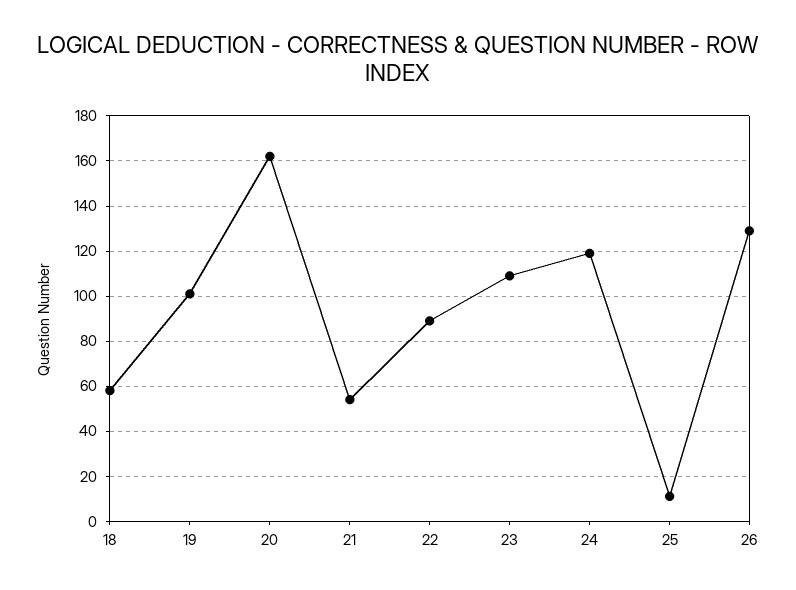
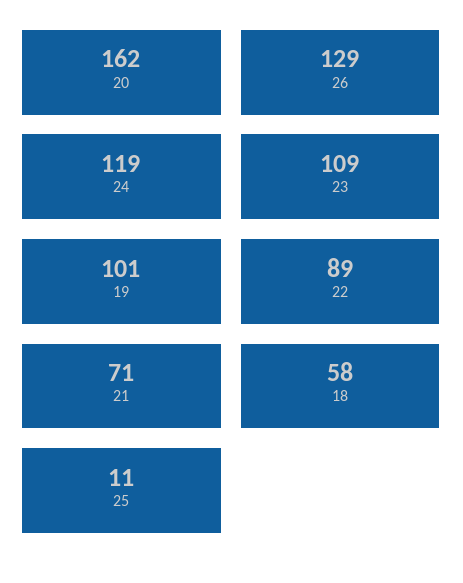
  {
    "18": 58,
    "19": 101,
    "20": 162,
-   "21": 55,
+   "21": 71,
    "22": 89,
    "23": 109,
    "24": 119,
    "25": 11,
    "26": 129
  }

